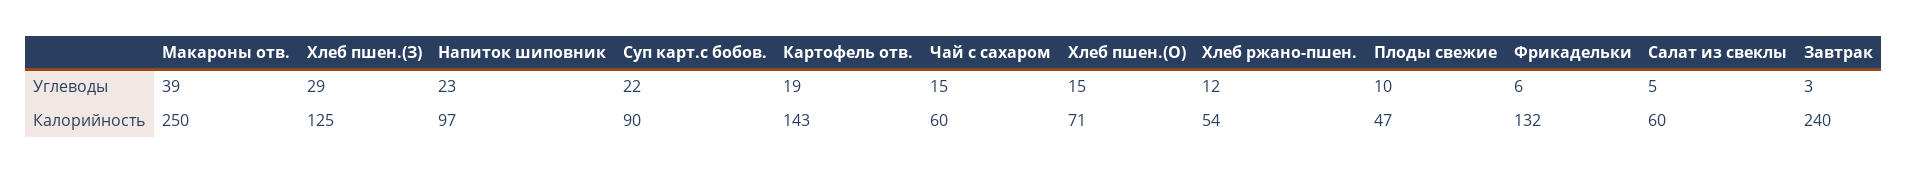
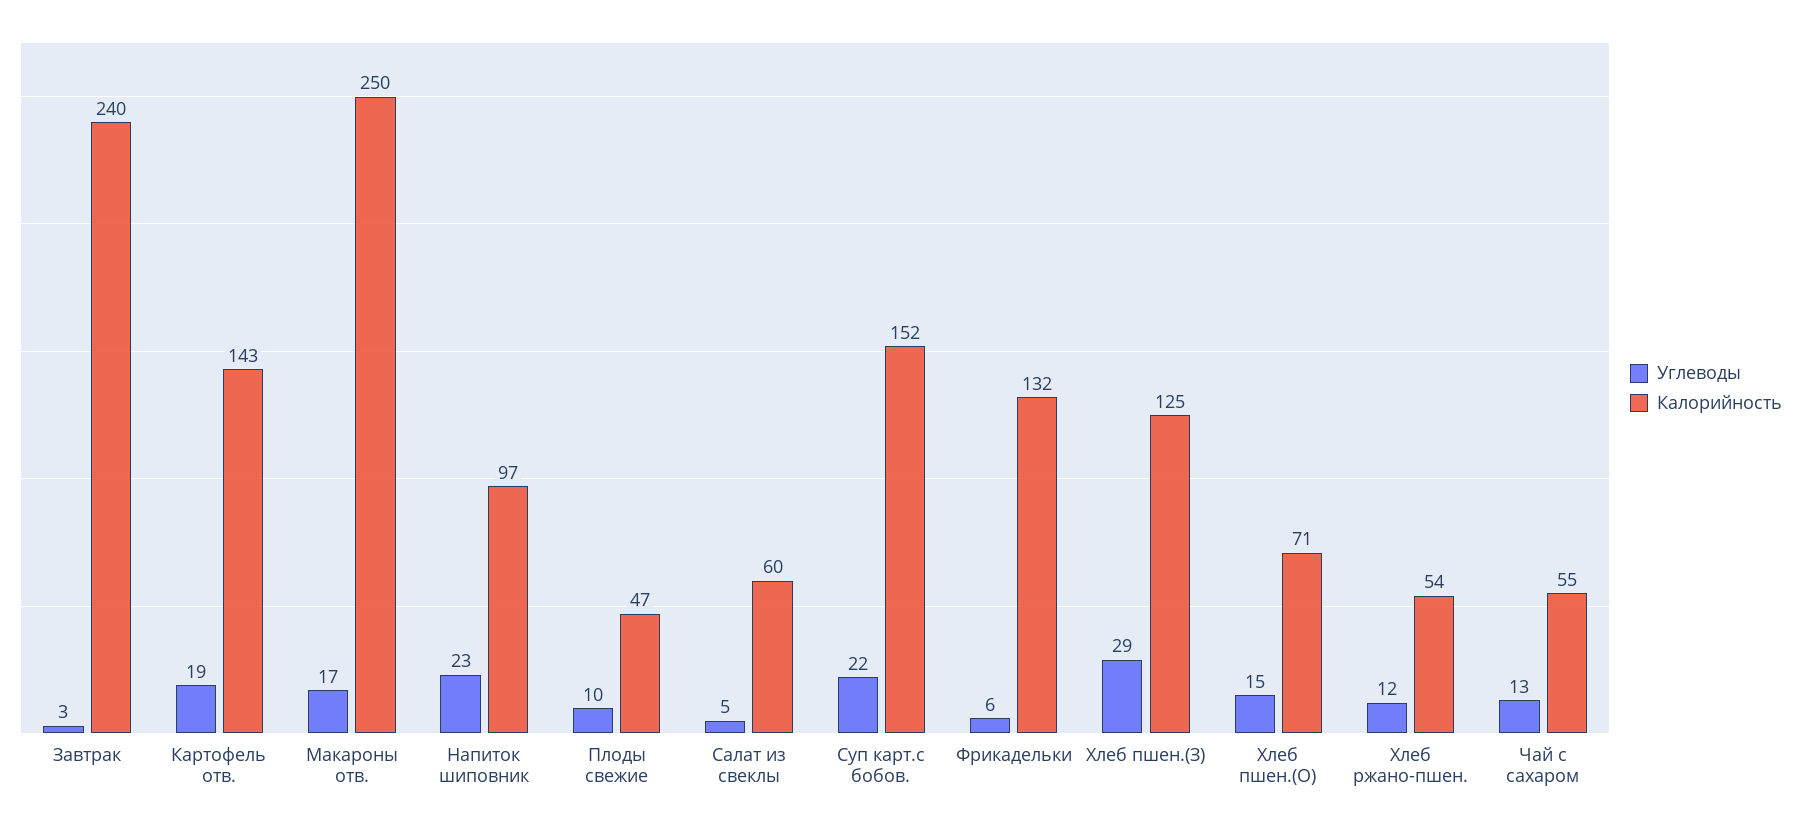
  {
    "Углеводы": {
-     "Макароны отв.": 39,
+     "Макароны отв.": 17,
      "Хлеб пшен.(З)": 29,
      "Напиток шиповник": 23,
      "Суп карт.с бобов.": 22,
      "Картофель отв.": 19,
-     "Чай с сахаром": 15,
+     "Чай с сахаром": 13,
      "Хлеб пшен.(О)": 15,
      "Хлеб ржано-пшен.": 12,
      "Плоды свежие": 10,
      "Фрикадельки": 6,
      "Салат из свеклы": 5,
      "Завтрак": 3
    },
    "Калорийность": {
      "Макароны отв.": 250,
      "Хлеб пшен.(З)": 125,
      "Напиток шиповник": 97,
-     "Суп карт.с бобов.": 90,
+     "Суп карт.с бобов.": 152,
      "Картофель отв.": 143,
-     "Чай с сахаром": 60,
+     "Чай с сахаром": 55,
      "Хлеб пшен.(О)": 71,
      "Хлеб ржано-пшен.": 54,
      "Плоды свежие": 47,
      "Фрикадельки": 132,
      "Салат из свеклы": 60,
      "Завтрак": 240
    }
  }

